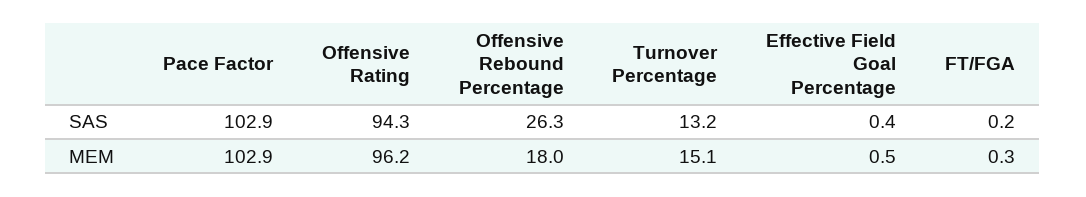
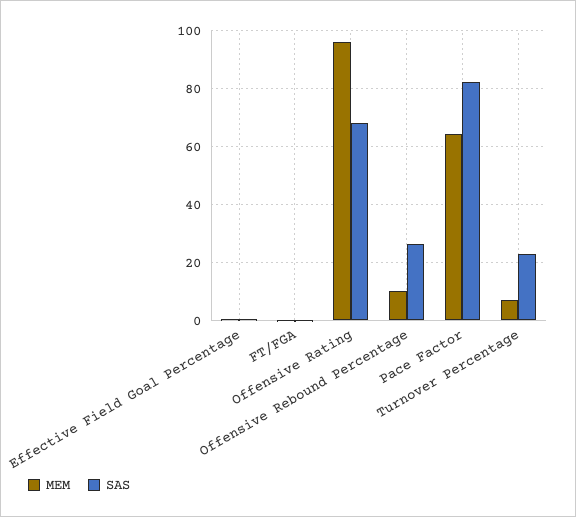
  {
    "SAS": {
-     "Pace Factor": 102.9,
+     "Pace Factor": 82.5,
-     "Offensive Rating": 94.3,
+     "Offensive Rating": 67.5,
      "Offensive Rebound Percentage": 26.3,
-     "Turnover Percentage": 13.2,
+     "Turnover Percentage": 22.5,
      "Effective Field Goal Percentage": 0.4,
      "FT/FGA": 0.2
    },
    "MEM": {
-     "Pace Factor": 102.9,
+     "Pace Factor": 65,
      "Offensive Rating": 96.2,
-     "Offensive Rebound Percentage": 18,
+     "Offensive Rebound Percentage": 10,
-     "Turnover Percentage": 15.1,
+     "Turnover Percentage": 7.5,
      "Effective Field Goal Percentage": 0.5,
      "FT/FGA": 0.3
    }
  }

